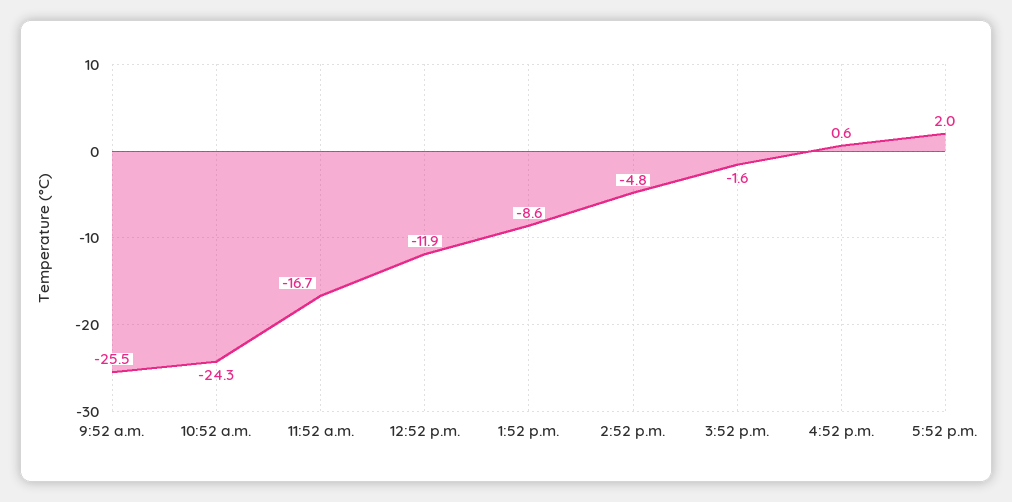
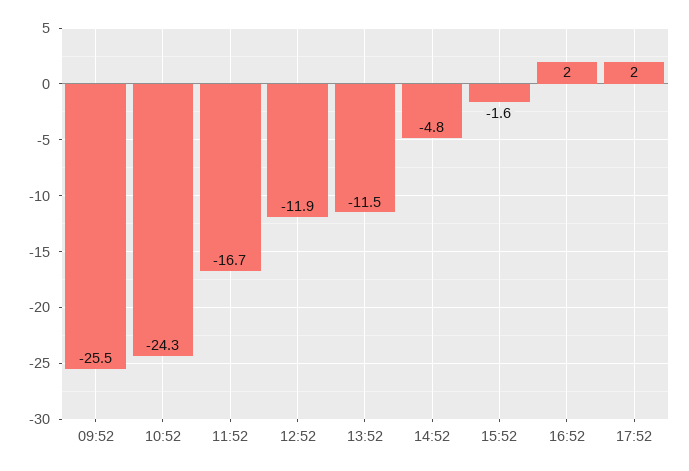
  {
    "9:52 a.m.": -25.5,
    "10:52 a.m.": -24.3,
    "11:52 a.m.": -16.7,
    "12:52 p.m.": -11.9,
-   "1:52 p.m.": -8.6,
+   "1:52 p.m.": -11.5,
    "2:52 p.m.": -4.8,
    "3:52 p.m.": -1.6,
-   "4:52 p.m.": 0.6,
+   "4:52 p.m.": 2,
    "5:52 p.m.": 2
  }

